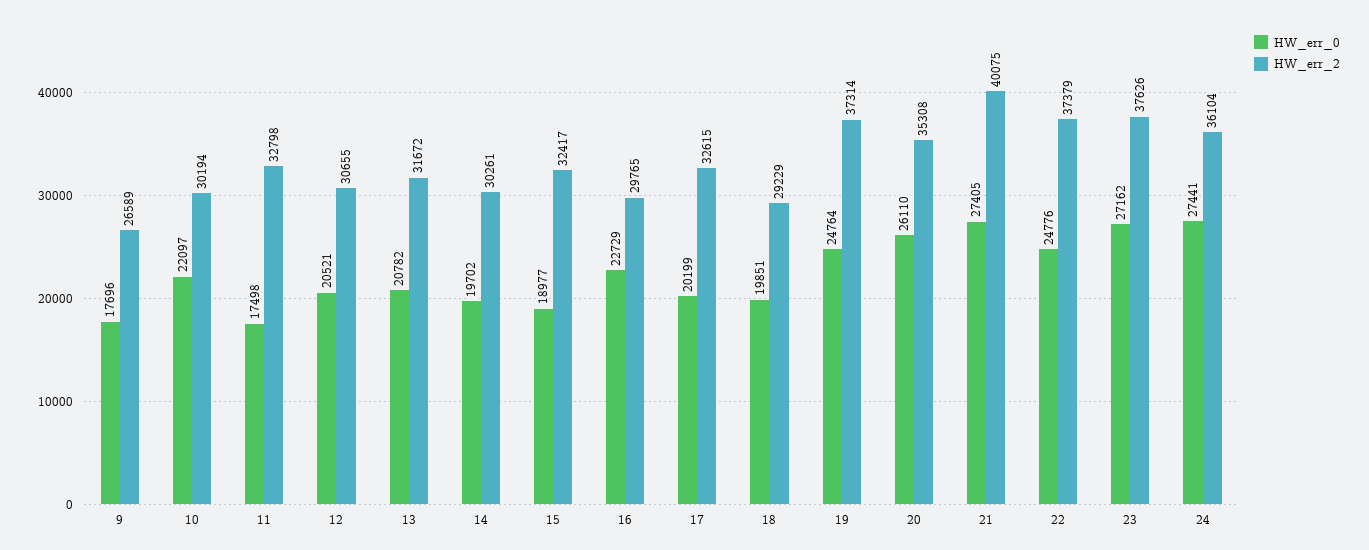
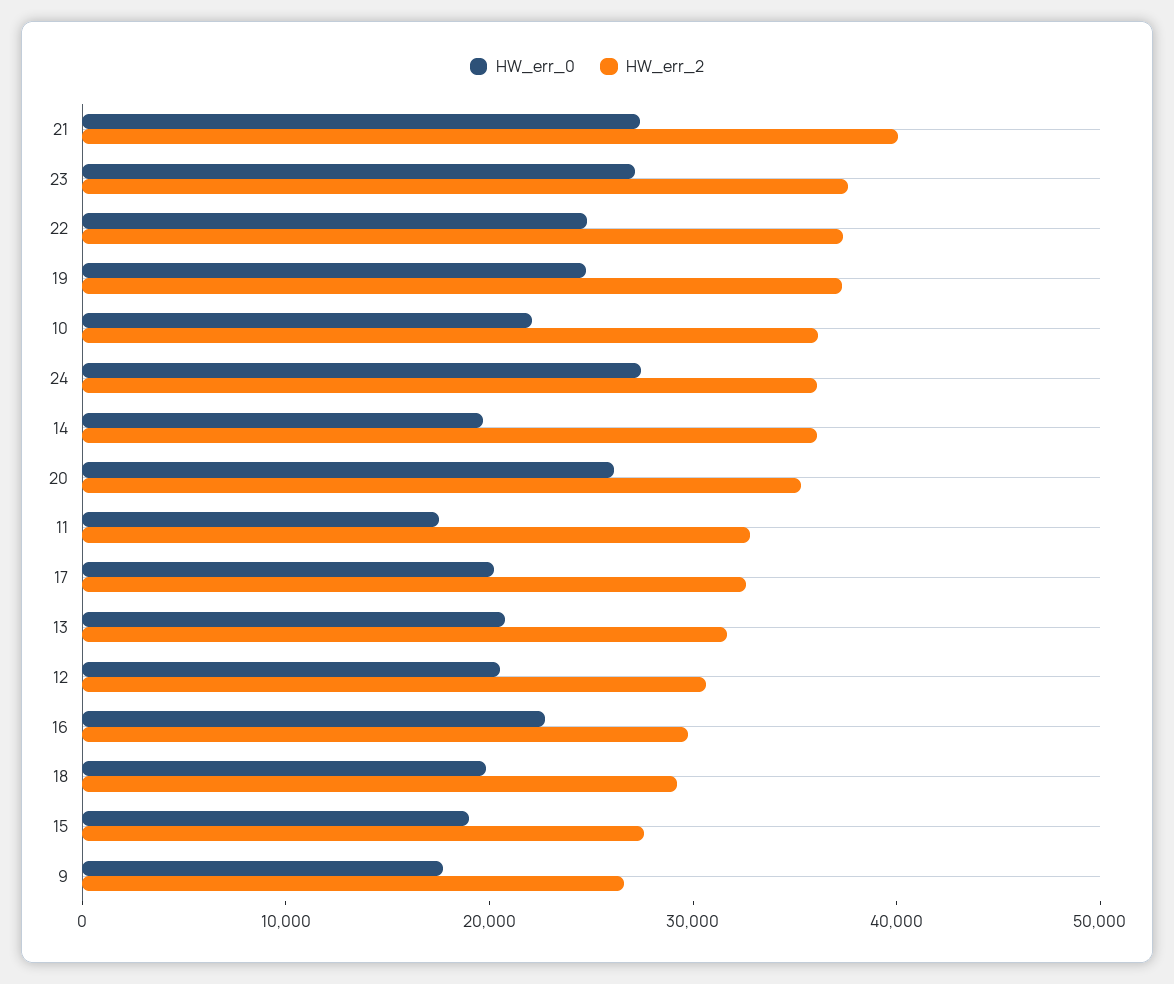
  {
    "HW_err_0": {
      "9": 17696,
      "10": 22097,
      "11": 17498,
      "12": 20521,
      "13": 20782,
      "14": 19702,
      "15": 18977,
      "16": 22729,
      "17": 20199,
      "18": 19851,
      "19": 24764,
      "20": 26110,
      "21": 27405,
      "22": 24776,
      "23": 27162,
      "24": 27441
    },
    "HW_err_2": {
      "9": 26589,
-     "10": 30194,
+     "10": 36000,
      "11": 32798,
      "12": 30655,
      "13": 31672,
-     "14": 30261,
+     "14": 36000,
-     "15": 32417,
+     "15": 28000,
      "16": 29765,
      "17": 32615,
      "18": 29229,
      "19": 37314,
      "20": 35308,
      "21": 40075,
      "22": 37379,
      "23": 37626,
      "24": 36104
    }
  }

